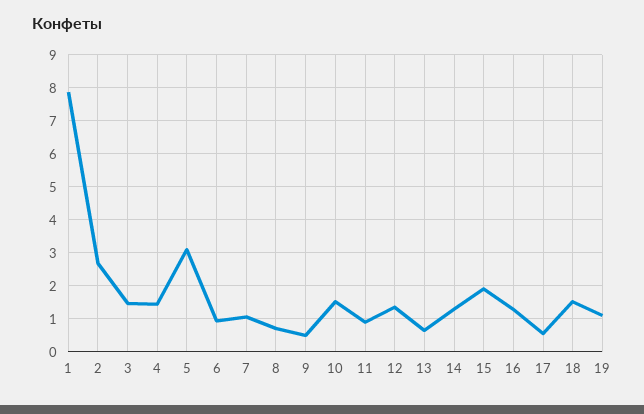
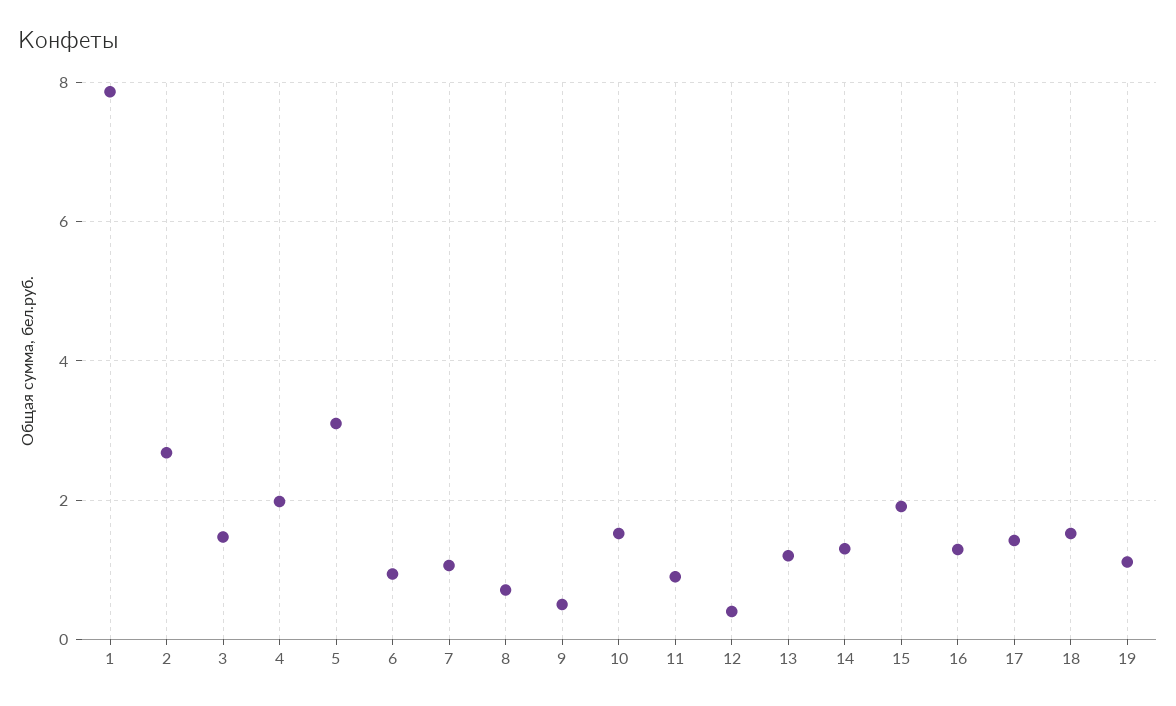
  {
    "1": 7.8,
    "2": 2.6,
    "3": 1.4,
-   "4": 1.4,
+   "4": 2,
    "5": 3.2,
    "6": 1,
    "7": 1,
    "8": 0.8,
    "9": 0.6,
    "10": 1.6,
    "11": 1,
-   "12": 1.4,
+   "12": 0.4,
-   "13": 0.6,
+   "13": 1.2,
    "14": 1.4,
    "15": 2,
    "16": 1.2,
-   "17": 0.6,
+   "17": 1.4,
    "18": 1.6,
    "19": 1.2
  }

